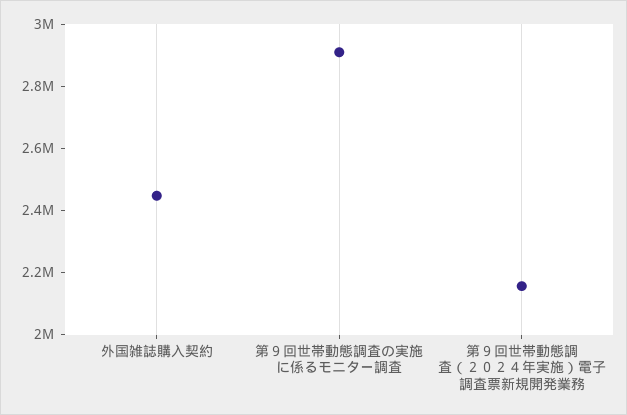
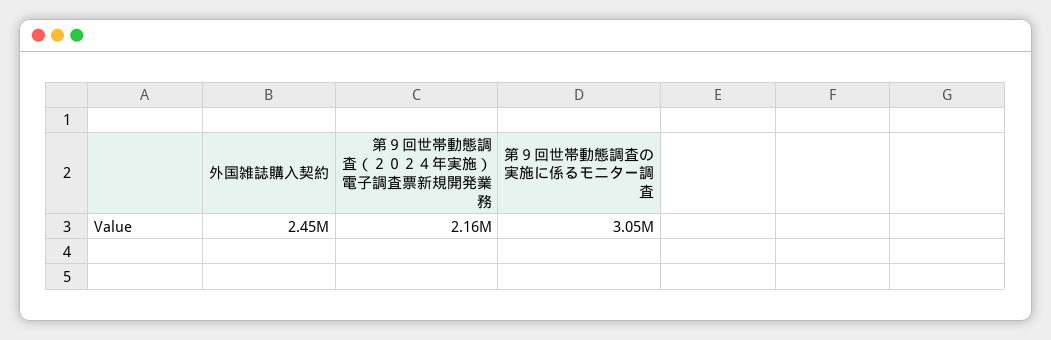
  {
    "外国雑誌購入契約": 2450000,
-   "第９回世帯動態調査の実施に係るモニター調査": 2900000,
+   "第９回世帯動態調査の実施に係るモニター調査": 3050000,
    "第９回世帯動態調査（２０２４年実施）電子調査票新規開発業務": 2160000
  }

